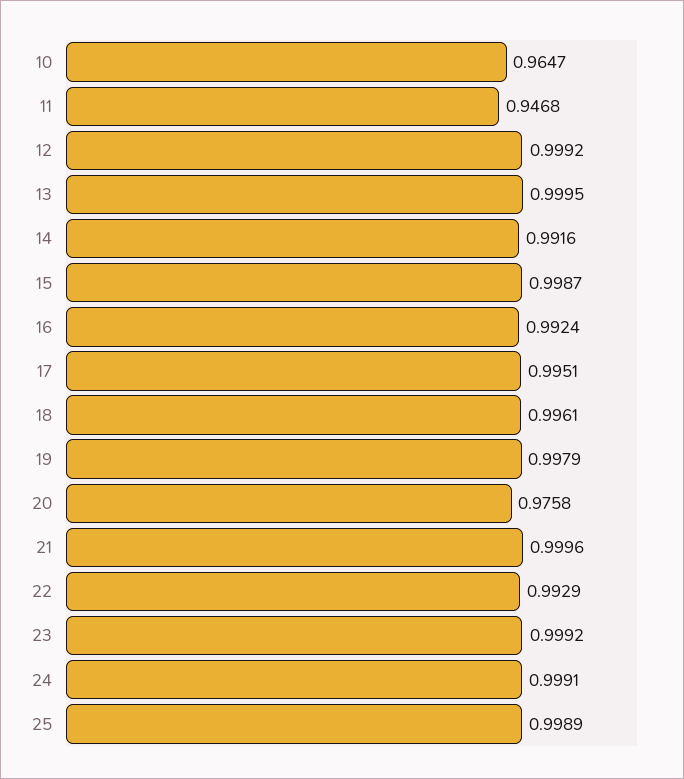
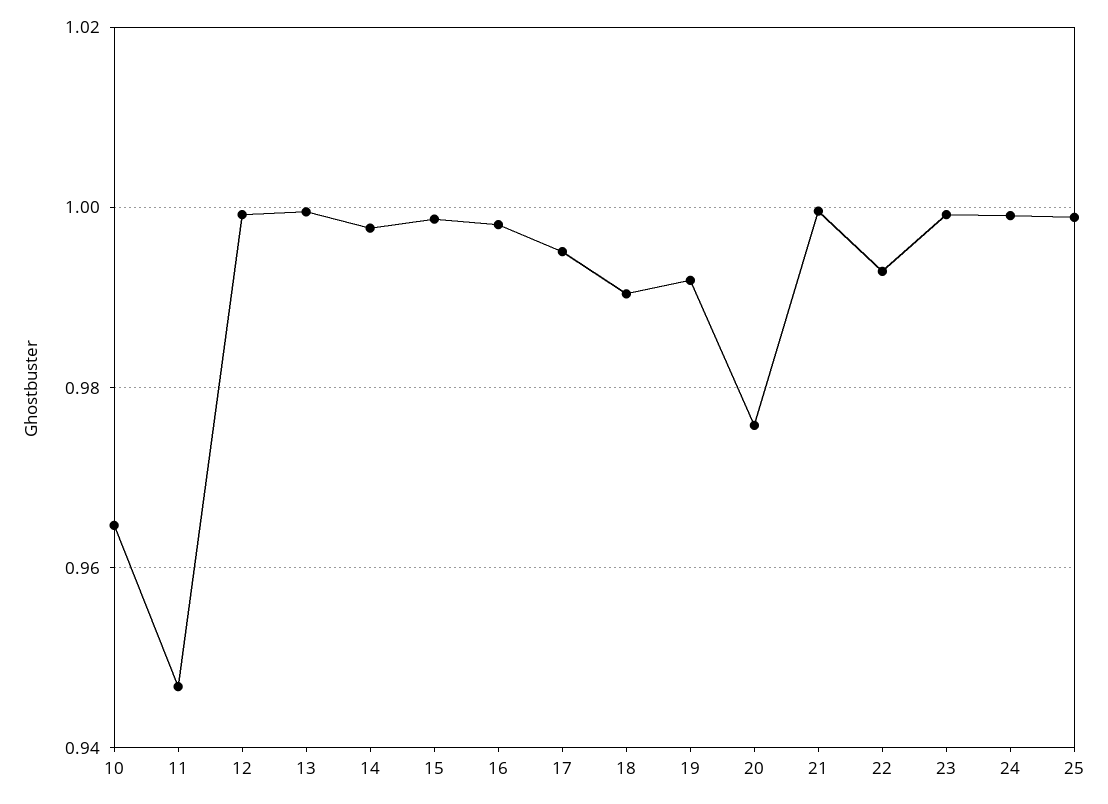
  {
    "10": 0.9647,
    "11": 0.9468,
    "12": 0.9992,
    "13": 0.9995,
-   "14": 0.9916,
+   "14": 0.998,
    "15": 0.9987,
-   "16": 0.9924,
+   "16": 0.998,
    "17": 0.9951,
-   "18": 0.9961,
+   "18": 0.99,
-   "19": 0.9979,
+   "19": 0.992,
    "20": 0.9758,
    "21": 0.9996,
    "22": 0.9929,
    "23": 0.9992,
    "24": 0.9991,
    "25": 0.9989
  }

